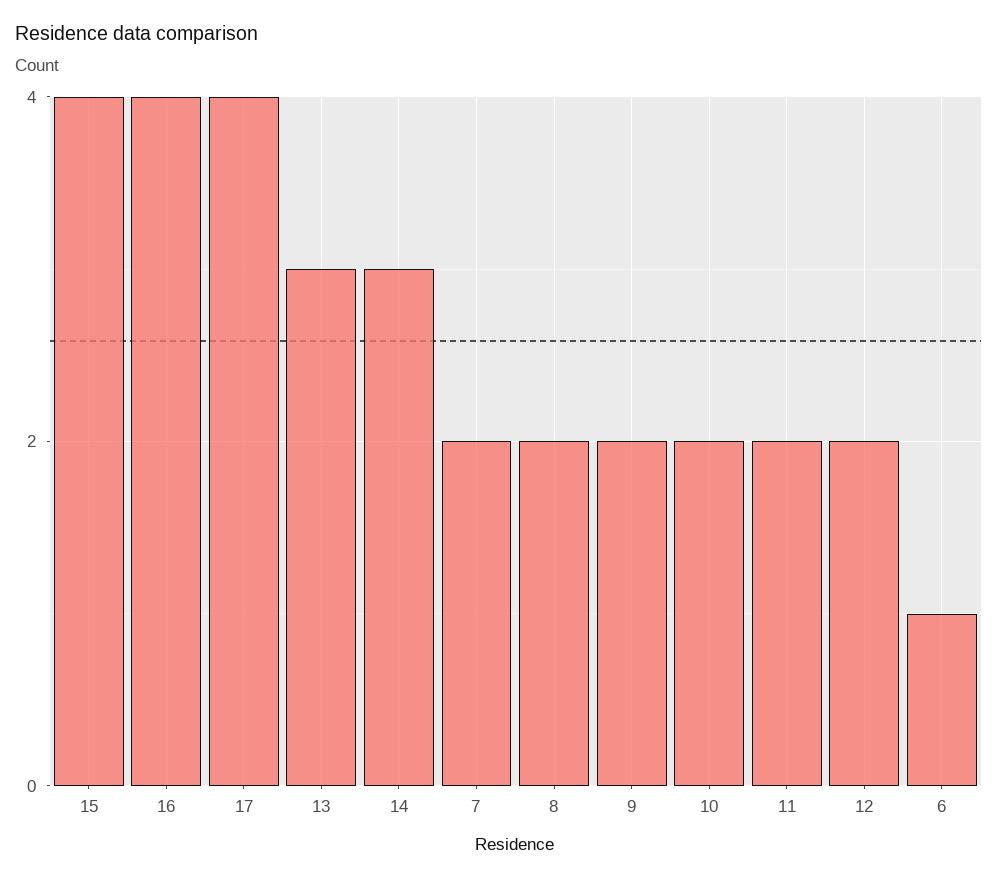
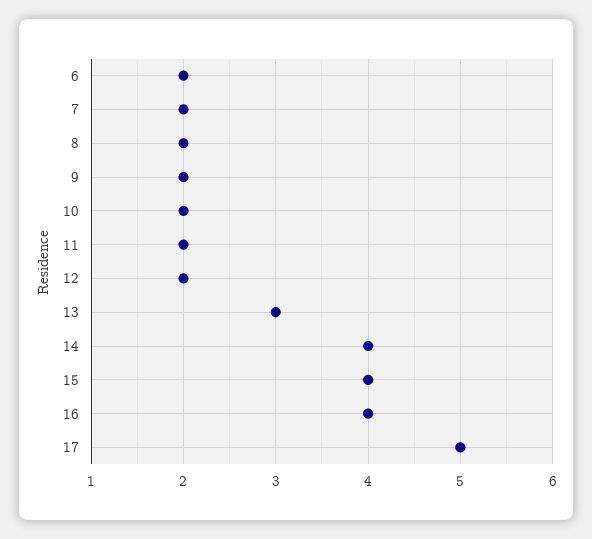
  {
    "15": 4,
    "16": 4,
-   "17": 4,
+   "17": 5,
    "13": 3,
-   "14": 3,
+   "14": 4,
    "7": 2,
    "8": 2,
    "9": 2,
    "10": 2,
    "11": 2,
    "12": 2,
-   "6": 1
+   "6": 2
  }

